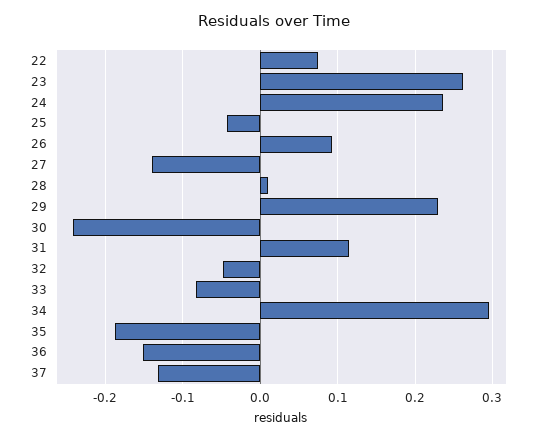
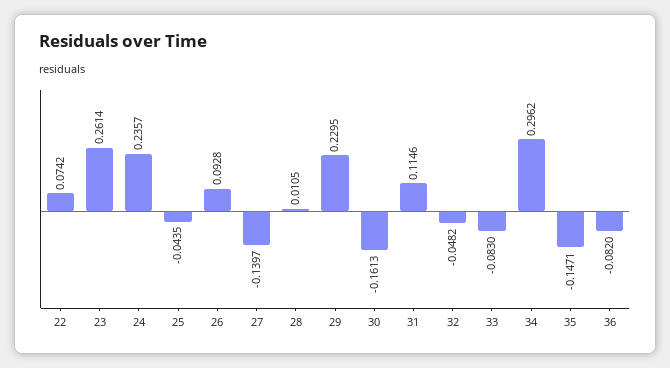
  {
    "22": 0.0742,
    "23": 0.2614,
    "24": 0.2357,
    "25": -0.0435,
    "26": 0.0928,
    "27": -0.1397,
    "28": 0.0105,
    "29": 0.2295,
-   "30": -0.24,
+   "30": -0.1613,
    "31": 0.1146,
    "32": -0.0482,
    "33": -0.083,
    "34": 0.2962,
-   "35": -0.19,
+   "35": -0.1471,
-   "36": -0.15,
+   "36": -0.082
-   "37": -0.13
  }

